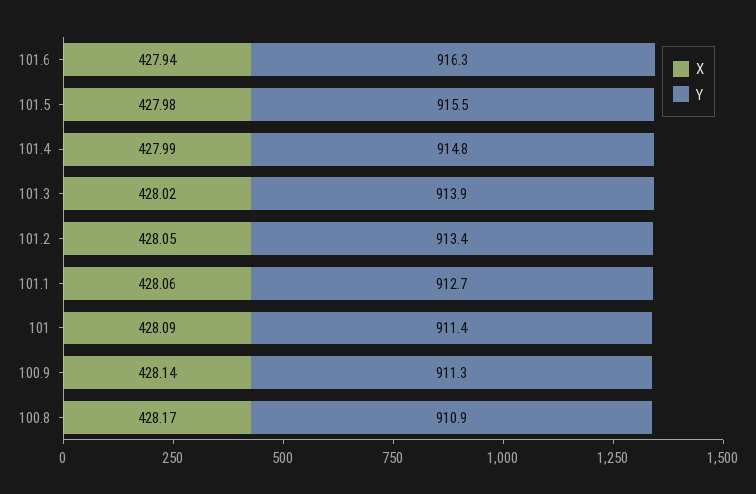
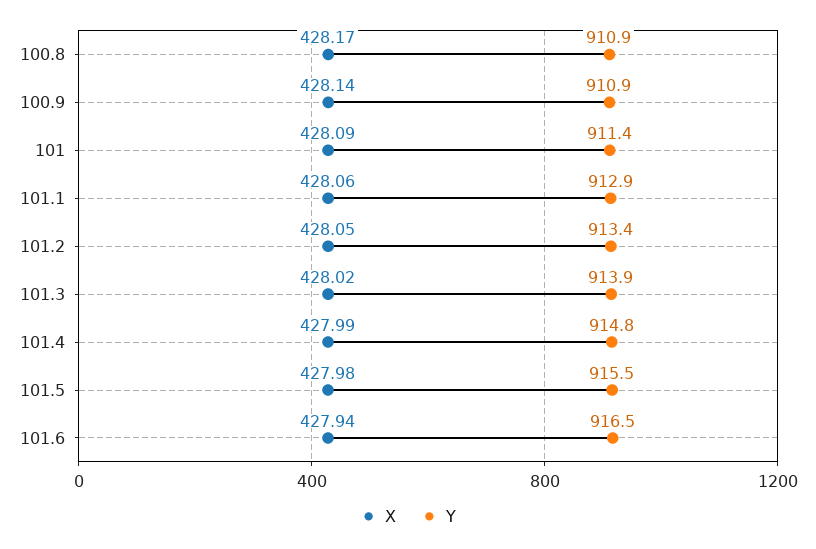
  {
    "X": {
      "101.6": 427.94,
      "101.5": 427.98,
      "101.4": 427.99,
      "101.3": 428.02,
      "101.2": 428.05,
      "101.1": 428.06,
      "101": 428.09,
      "100.9": 428.14,
      "100.8": 428.17
    },
    "Y": {
-     "101.6": 916.3,
+     "101.6": 916.5,
      "101.5": 915.5,
      "101.4": 914.8,
      "101.3": 913.9,
      "101.2": 913.4,
-     "101.1": 912.7,
+     "101.1": 912.9,
      "101": 911.4,
-     "100.9": 911.3,
+     "100.9": 910.9,
      "100.8": 910.9
    }
  }

